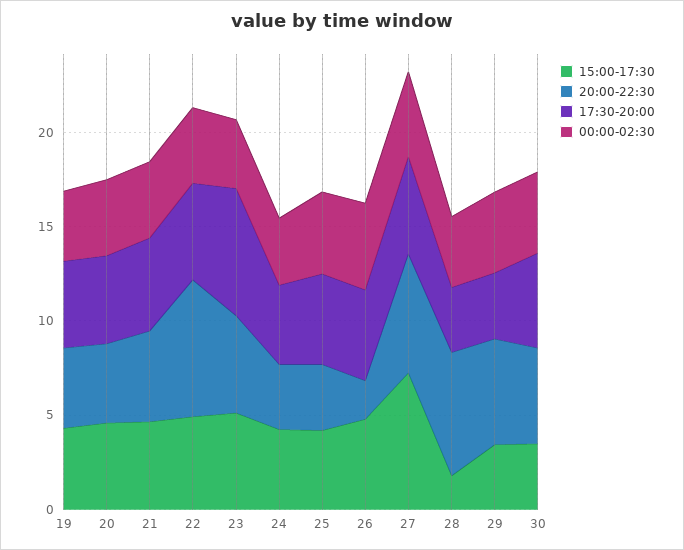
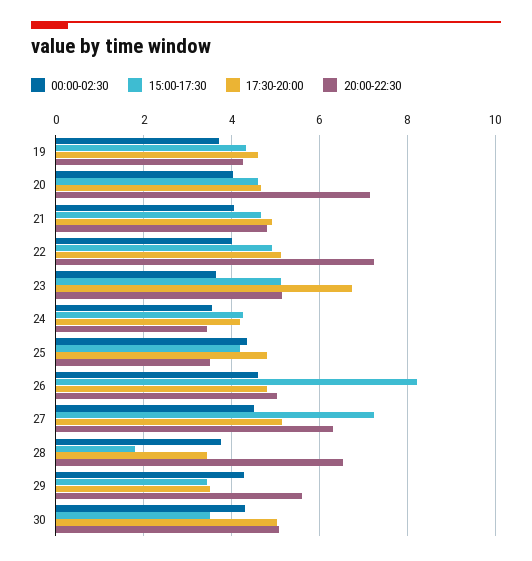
  {
    "15:00-17:30": {
      "19": 4.4,
      "20": 4.6,
      "21": 4.6,
      "22": 5,
      "23": 5.2,
      "24": 4.2,
      "25": 4.2,
-     "26": 5,
+     "26": 8.2,
      "27": 7.2,
      "28": 1.8,
      "29": 3.4,
      "30": 3.6
    },
    "20:00-22:30": {
      "19": 4.2,
-     "20": 4,
+     "20": 7.2,
      "21": 4.8,
      "22": 7.2,
      "23": 5.2,
      "24": 3.4,
      "25": 3.6,
-     "26": 2,
+     "26": 5,
      "27": 6.4,
      "28": 6.6,
      "29": 5.6,
      "30": 5
    },
    "17:30-20:00": {
      "19": 4.6,
      "20": 4.6,
      "21": 5,
      "22": 5.2,
      "23": 6.8,
      "24": 4.2,
      "25": 4.8,
      "26": 4.8,
      "27": 5.2,
      "28": 3.4,
      "29": 3.6,
      "30": 5
    },
    "00:00-02:30": {
      "19": 3.8,
      "20": 4,
      "21": 4,
      "22": 4,
      "23": 3.6,
      "24": 3.6,
      "25": 4.4,
      "26": 4.6,
      "27": 4.6,
      "28": 3.8,
      "29": 4.2,
      "30": 4.4
    }
  }

